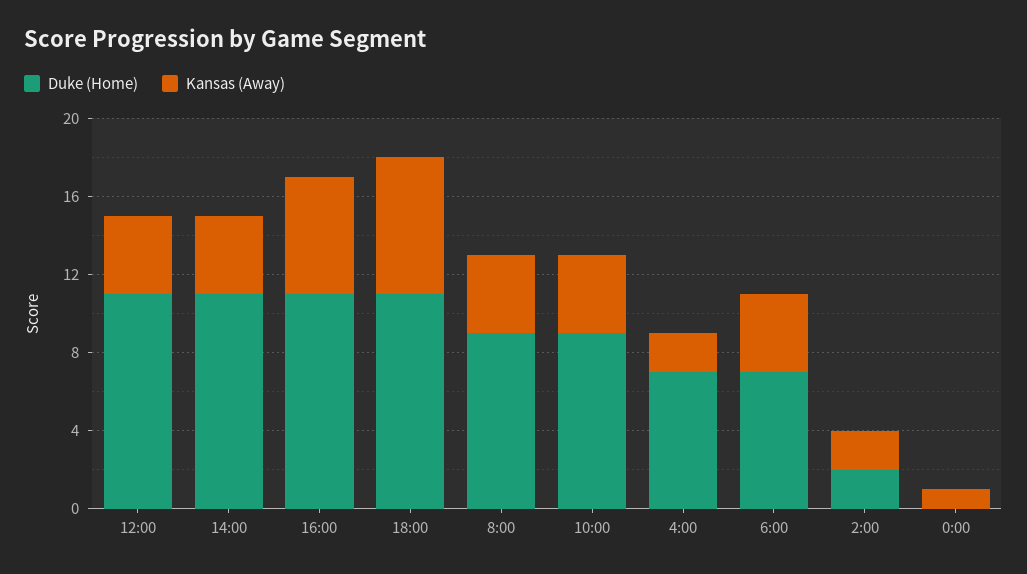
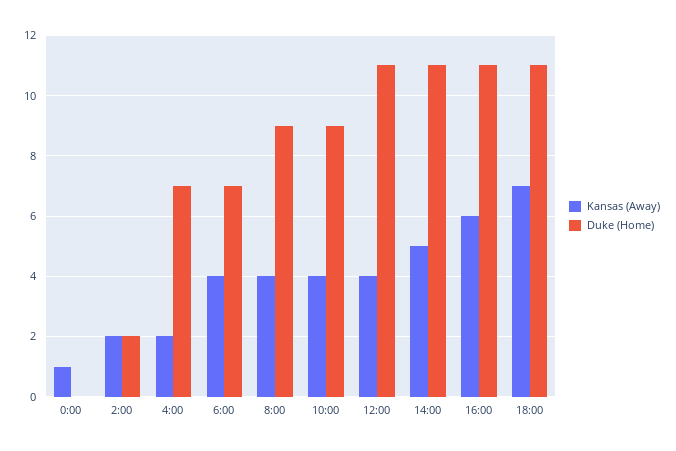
  {
    "Duke (Home)": {
      "12:00": 11,
      "14:00": 11,
      "16:00": 11,
      "18:00": 11,
      "8:00": 9,
      "10:00": 9,
      "4:00": 7,
      "6:00": 7,
      "2:00": 2,
      "0:00": 0
    },
    "Kansas (Away)": {
      "12:00": 4,
-     "14:00": 4,
+     "14:00": 5,
      "16:00": 6,
      "18:00": 7,
      "8:00": 4,
      "10:00": 4,
      "4:00": 2,
      "6:00": 4,
      "2:00": 2,
      "0:00": 1
    }
  }

